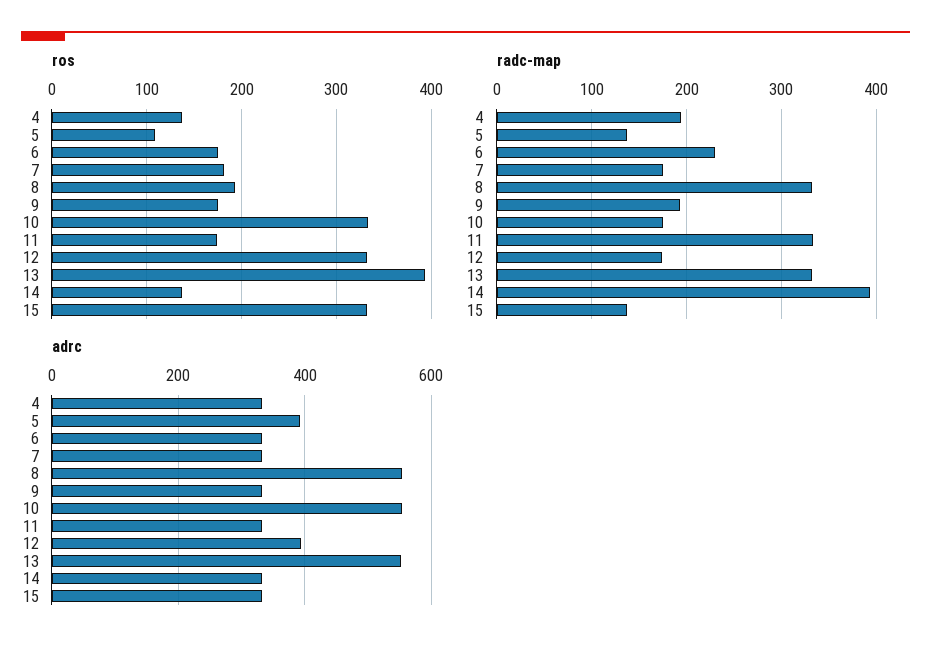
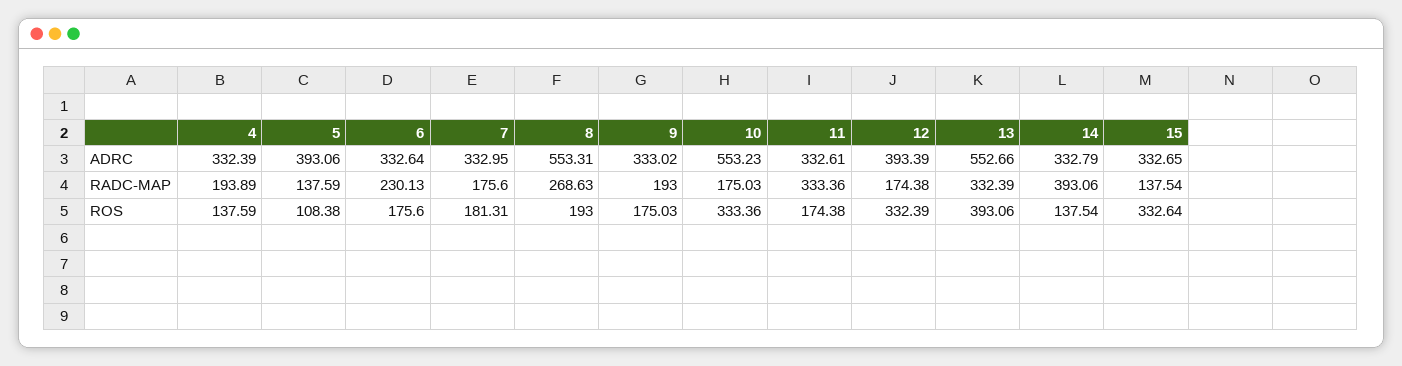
  {
    "ros": {
      "4": 137.59,
      "5": 108.38,
      "6": 175.6,
      "7": 181.31,
      "8": 193,
      "9": 175.03,
      "10": 333.36,
      "11": 174.38,
      "12": 332.39,
      "13": 393.06,
      "14": 137.54,
      "15": 332.64
    },
    "radc-map": {
      "4": 193.89,
      "5": 137.59,
      "6": 230.13,
      "7": 175.6,
-     "8": 330,
+     "8": 268.63,
      "9": 193,
      "10": 175.03,
      "11": 333.36,
      "12": 174.38,
      "13": 332.39,
      "14": 393.06,
      "15": 137.54
    },
    "adrc": {
      "4": 332.39,
      "5": 393.06,
      "6": 332.64,
      "7": 332.95,
      "8": 553.31,
      "9": 333.02,
      "10": 553.23,
      "11": 332.61,
      "12": 393.39,
      "13": 552.66,
      "14": 332.79,
      "15": 332.65
    }
  }

